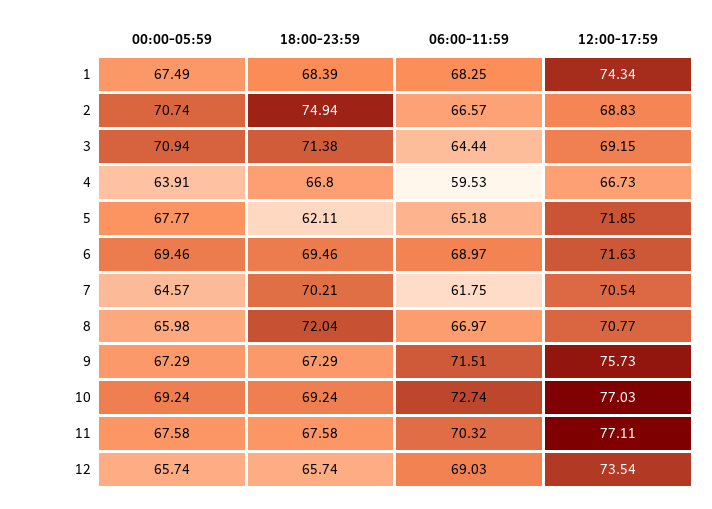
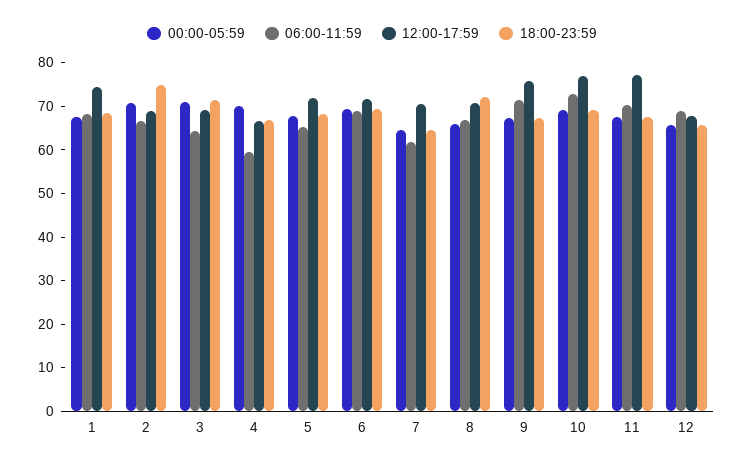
  {
    "00:00-05:59": {
      "1": 67.49,
      "2": 70.74,
      "3": 70.94,
-     "4": 63.91,
+     "4": 70,
      "5": 67.77,
      "6": 69.46,
      "7": 64.57,
      "8": 65.98,
      "9": 67.29,
      "10": 69.24,
      "11": 67.58,
      "12": 65.74
    },
    "18:00-23:59": {
      "1": 68.39,
      "2": 74.94,
      "3": 71.38,
      "4": 66.8,
-     "5": 62.11,
+     "5": 68,
      "6": 69.46,
-     "7": 70.21,
+     "7": 64,
      "8": 72.04,
      "9": 67.29,
      "10": 69.24,
      "11": 67.58,
      "12": 65.74
    },
    "06:00-11:59": {
      "1": 68.25,
      "2": 66.57,
      "3": 64.44,
      "4": 59.53,
      "5": 65.18,
      "6": 68.97,
      "7": 61.75,
      "8": 66.97,
      "9": 71.51,
      "10": 72.74,
      "11": 70.32,
      "12": 69.03
    },
    "12:00-17:59": {
      "1": 74.34,
      "2": 68.83,
      "3": 69.15,
      "4": 66.73,
      "5": 71.85,
      "6": 71.63,
      "7": 70.54,
      "8": 70.77,
      "9": 75.73,
      "10": 77.03,
      "11": 77.11,
-     "12": 73.54
+     "12": 68
    }
  }

